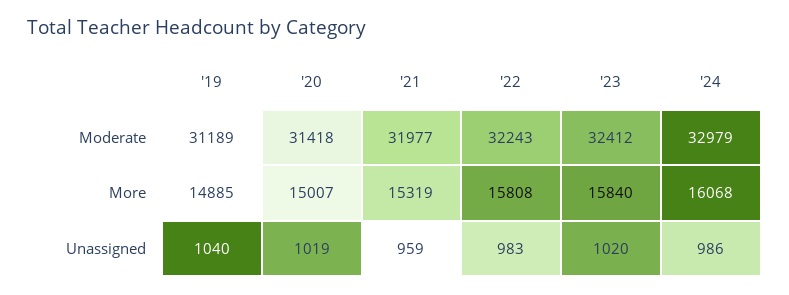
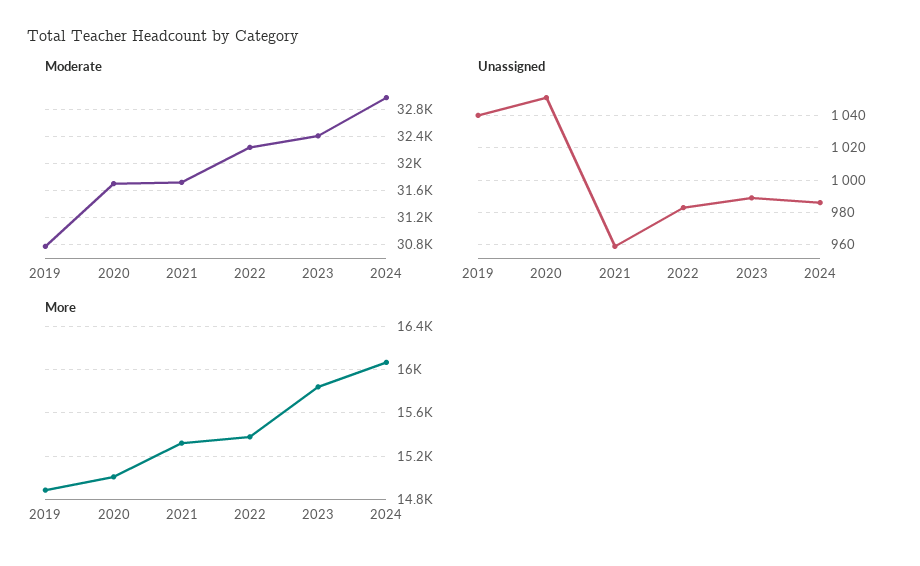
  {
    "Moderate": {
-     "'19": 31189,
+     "'19": 30800,
-     "'20": 31418,
+     "'20": 31700,
-     "'21": 31977,
+     "'21": 31700,
      "'22": 32243,
      "'23": 32412,
      "'24": 32979
    },
    "More": {
      "'19": 14885,
      "'20": 15007,
      "'21": 15319,
-     "'22": 15808,
+     "'22": 15400,
      "'23": 15840,
      "'24": 16068
    },
    "Unassigned": {
      "'19": 1040,
-     "'20": 1019,
+     "'20": 1050,
      "'21": 959,
      "'22": 983,
-     "'23": 1020,
+     "'23": 990,
      "'24": 986
    }
  }

